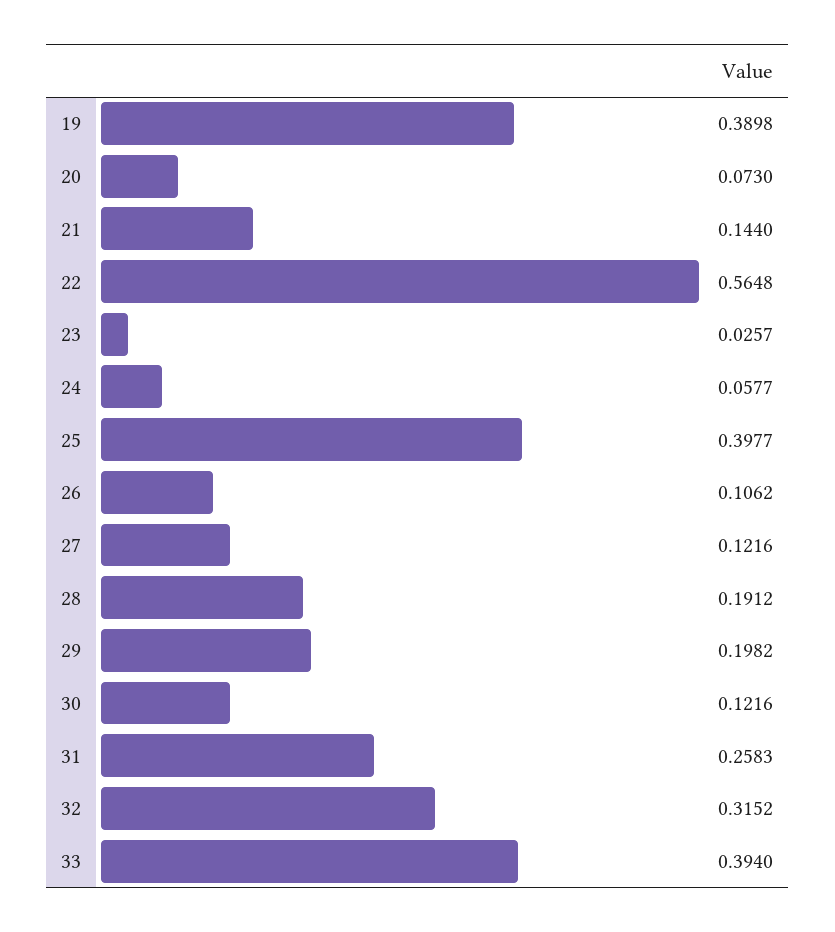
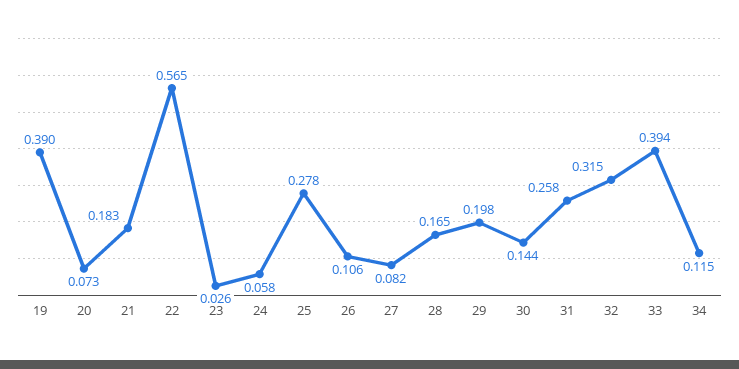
  {
    "19": 0.3898,
    "20": 0.073,
-   "21": 0.144,
+   "21": 0.183,
    "22": 0.5648,
    "23": 0.0257,
    "24": 0.0577,
-   "25": 0.3977,
+   "25": 0.278,
    "26": 0.1062,
-   "27": 0.1216,
+   "27": 0.082,
-   "28": 0.1912,
+   "28": 0.165,
    "29": 0.1982,
-   "30": 0.1216,
+   "30": 0.144,
    "31": 0.2583,
    "32": 0.3152,
-   "33": 0.394
+   "33": 0.394,
+   "34": 0.115
  }

